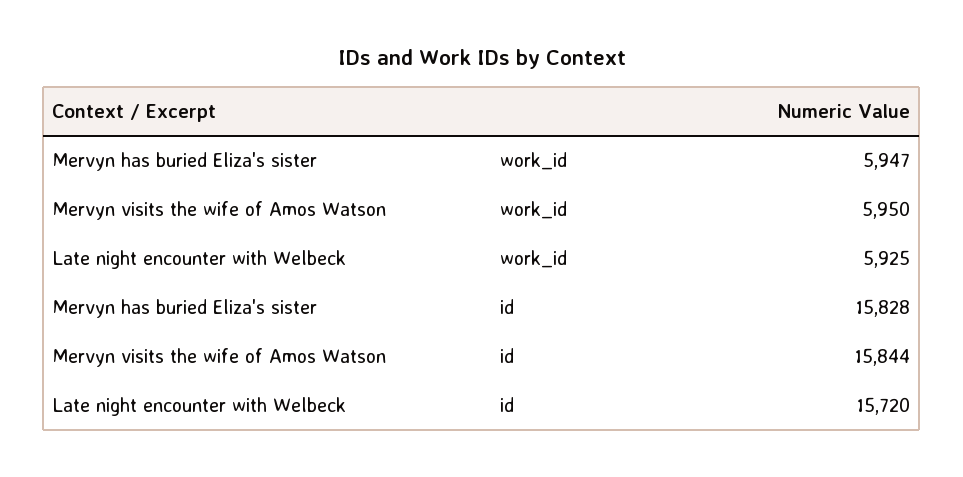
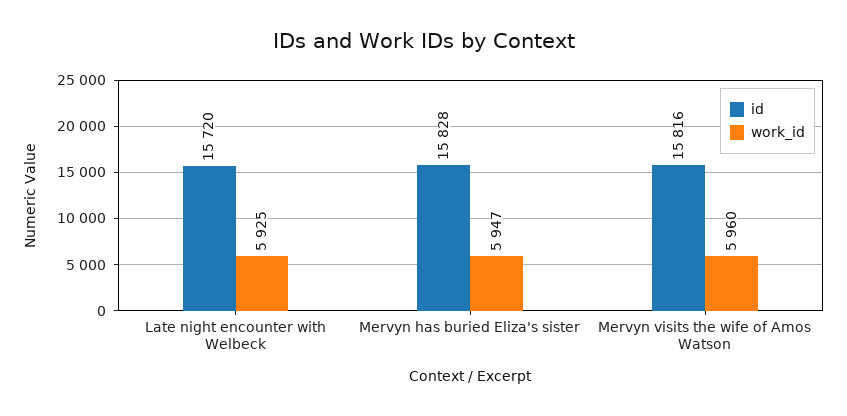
  {
    "work_id": {
      "Mervyn has buried Eliza's sister": 5947,
-     "Mervyn visits the wife of Amos Watson": 5950,
+     "Mervyn visits the wife of Amos Watson": 5960,
      "Late night encounter with Welbeck": 5925
    },
    "id": {
      "Mervyn has buried Eliza's sister": 15828,
-     "Mervyn visits the wife of Amos Watson": 15844,
+     "Mervyn visits the wife of Amos Watson": 15816,
      "Late night encounter with Welbeck": 15720
    }
  }

